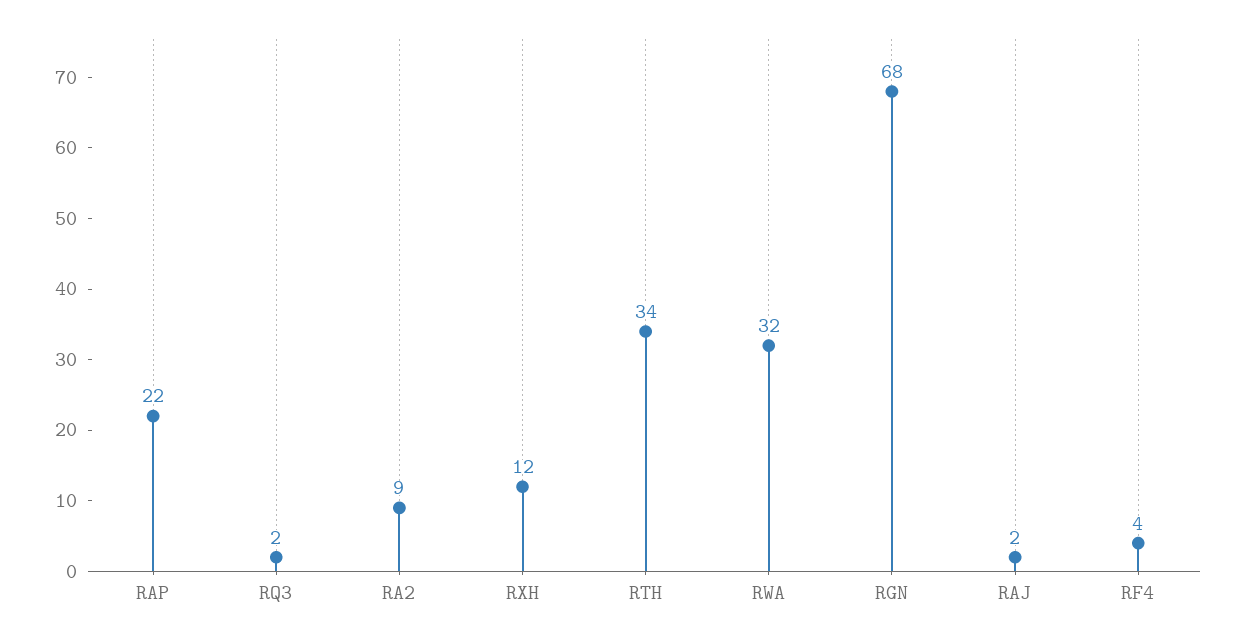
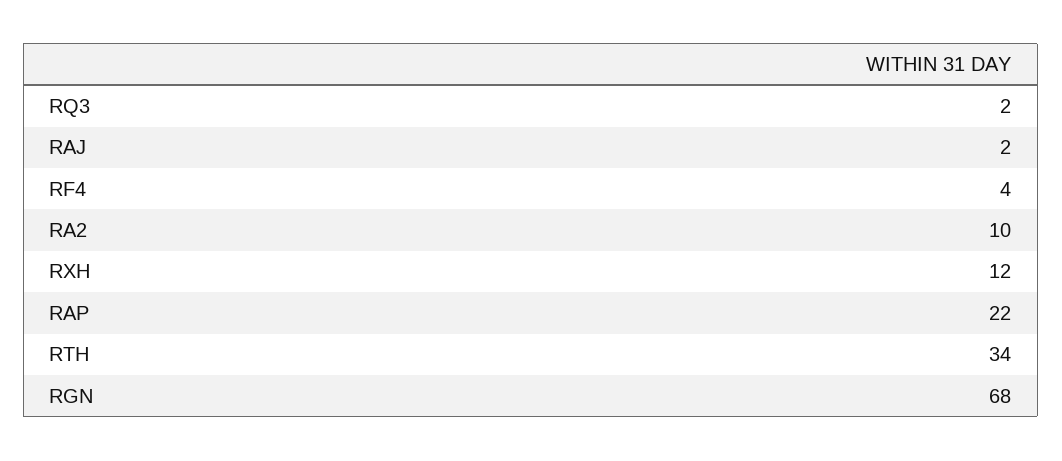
  {
    "RAP": 22,
    "RQ3": 2,
-   "RA2": 9,
+   "RA2": 10,
    "RXH": 12,
    "RTH": 34,
-   "RWA": 32,
    "RGN": 68,
    "RAJ": 2,
    "RF4": 4
  }

